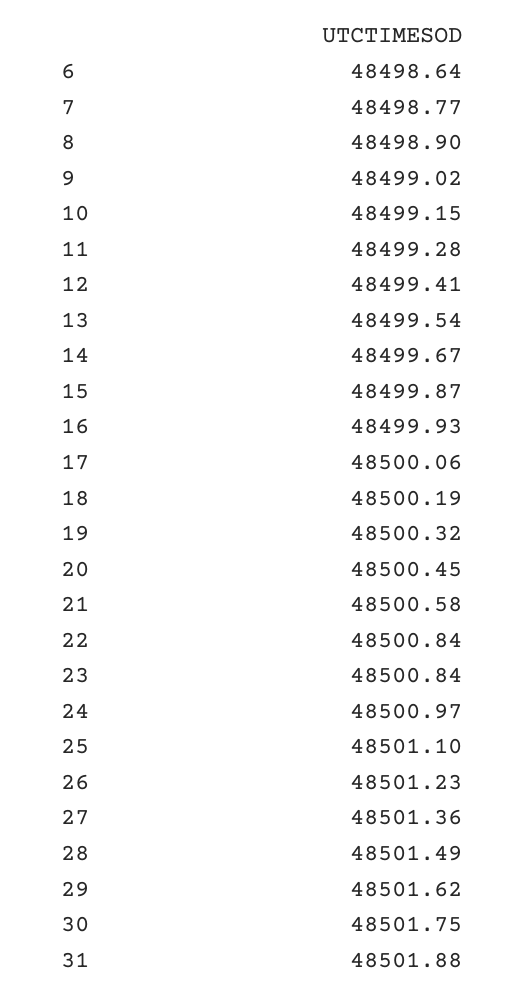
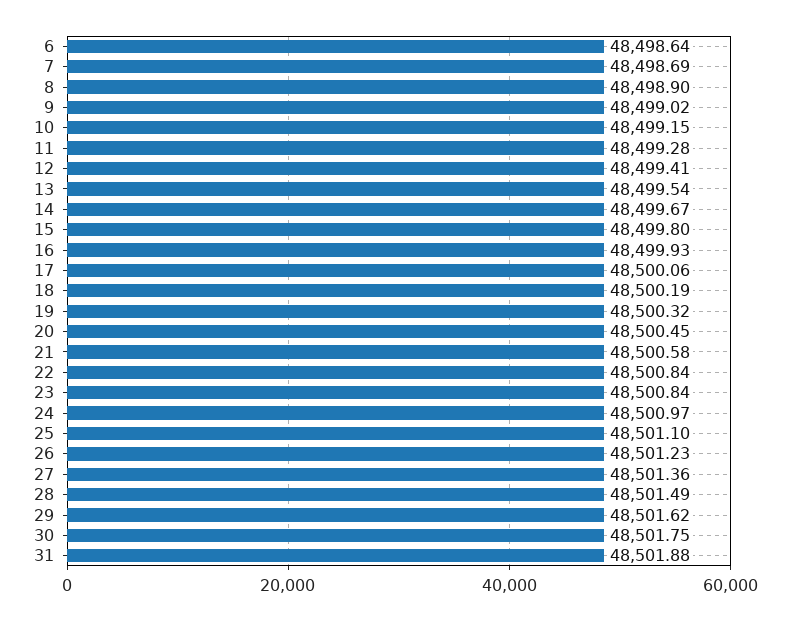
  {
    "6": 48498.64,
-   "7": 48498.77,
+   "7": 48498.69,
    "8": 48498.9,
    "9": 48499.02,
    "10": 48499.15,
    "11": 48499.28,
    "12": 48499.41,
    "13": 48499.54,
    "14": 48499.67,
-   "15": 48499.87,
+   "15": 48499.8,
    "16": 48499.93,
    "17": 48500.06,
    "18": 48500.19,
    "19": 48500.32,
    "20": 48500.45,
    "21": 48500.58,
    "22": 48500.84,
    "23": 48500.84,
    "24": 48500.97,
    "25": 48501.1,
    "26": 48501.23,
    "27": 48501.36,
    "28": 48501.49,
    "29": 48501.62,
    "30": 48501.75,
    "31": 48501.88
  }

